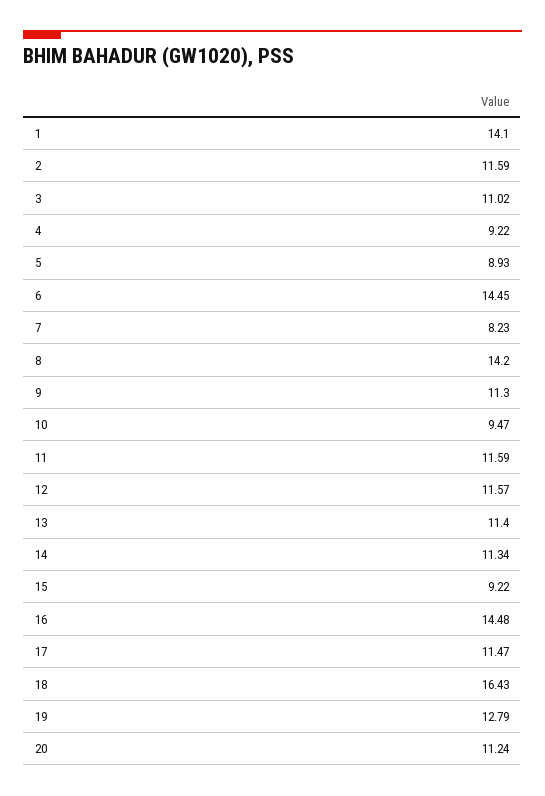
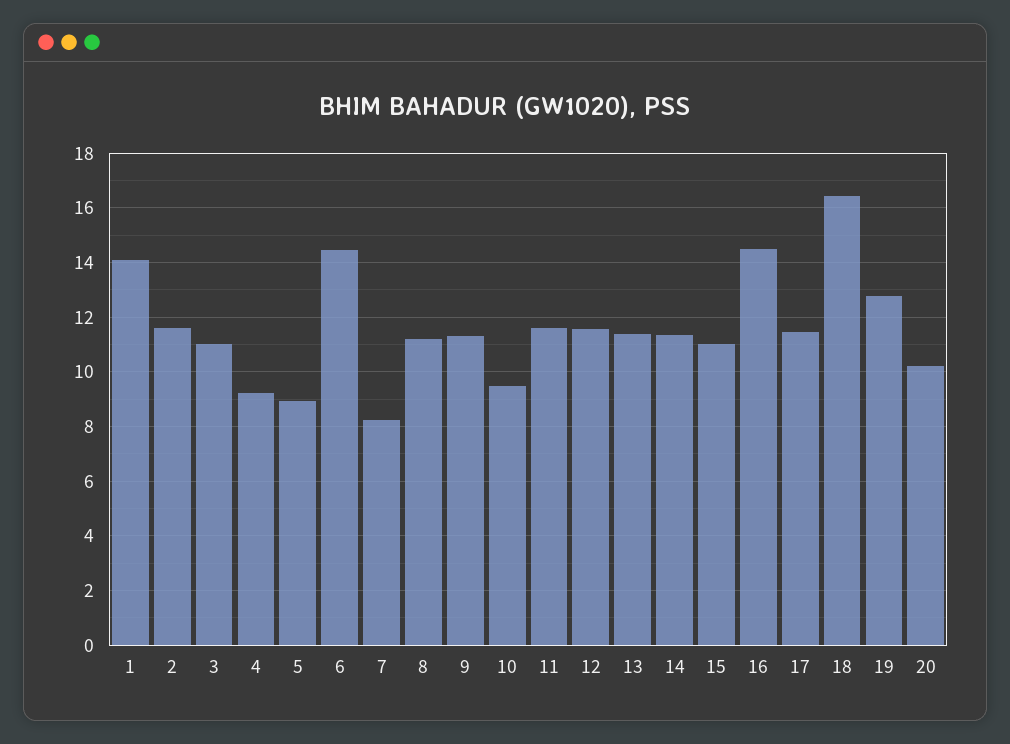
  {
    "1": 14.1,
    "2": 11.59,
    "3": 11.02,
    "4": 9.22,
    "5": 8.93,
    "6": 14.45,
    "7": 8.23,
-   "8": 14.2,
+   "8": 11.25,
    "9": 11.3,
    "10": 9.47,
    "11": 11.59,
    "12": 11.57,
    "13": 11.4,
    "14": 11.34,
-   "15": 9.22,
+   "15": 11,
    "16": 14.48,
    "17": 11.47,
    "18": 16.43,
    "19": 12.79,
-   "20": 11.24
+   "20": 10.25
  }

